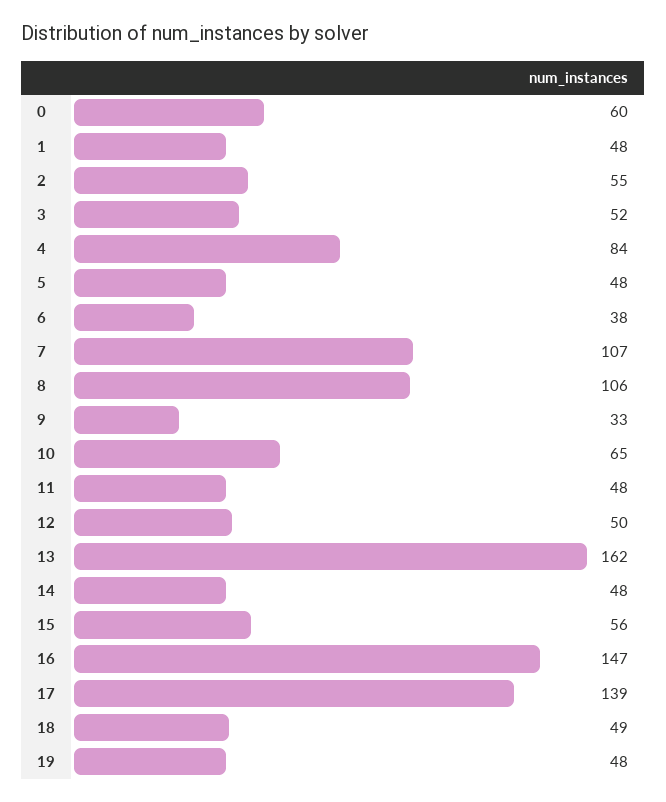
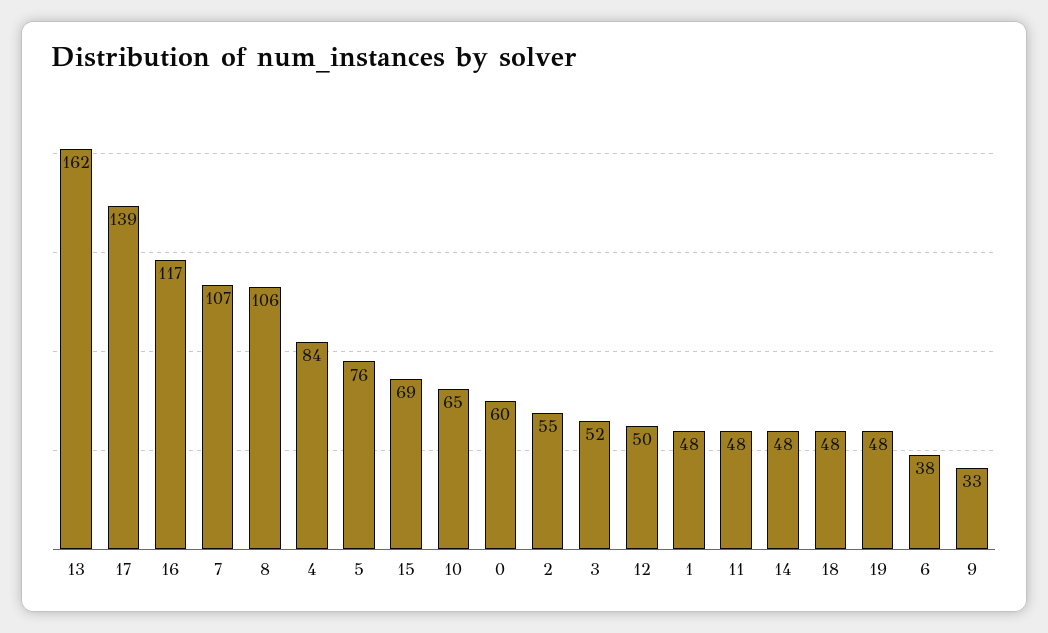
  {
    "0": 60,
    "1": 48,
    "2": 55,
    "3": 52,
    "4": 84,
-   "5": 48,
+   "5": 76,
    "6": 38,
    "7": 107,
    "8": 106,
    "9": 33,
    "10": 65,
    "11": 48,
    "12": 50,
    "13": 162,
    "14": 48,
-   "15": 56,
+   "15": 69,
-   "16": 147,
+   "16": 117,
    "17": 139,
-   "18": 49,
+   "18": 48,
    "19": 48
  }

